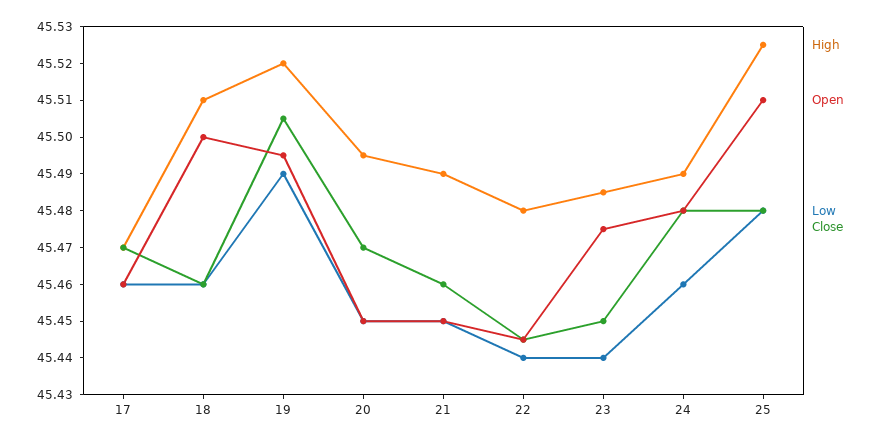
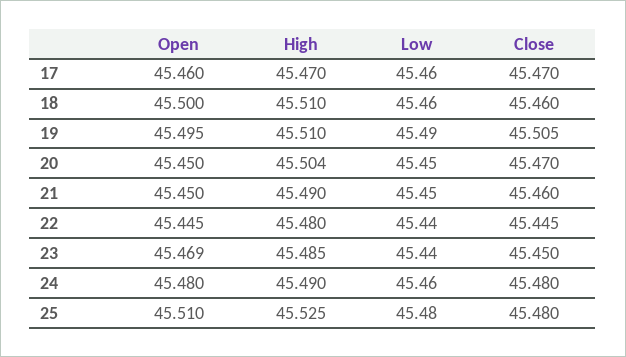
  {
    "High": {
      "17": 45.47,
      "18": 45.51,
-     "19": 45.52,
+     "19": 45.51,
-     "20": 45.495,
+     "20": 45.504,
      "21": 45.49,
      "22": 45.48,
      "23": 45.485,
      "24": 45.49,
      "25": 45.525
    },
    "Open": {
      "17": 45.46,
      "18": 45.5,
      "19": 45.495,
      "20": 45.45,
      "21": 45.45,
      "22": 45.445,
-     "23": 45.475,
+     "23": 45.469,
      "24": 45.48,
      "25": 45.51
    },
    "Low": {
      "17": 45.46,
      "18": 45.46,
      "19": 45.49,
      "20": 45.45,
      "21": 45.45,
      "22": 45.44,
      "23": 45.44,
      "24": 45.46,
      "25": 45.48
    },
    "Close": {
      "17": 45.47,
      "18": 45.46,
      "19": 45.505,
      "20": 45.47,
      "21": 45.46,
      "22": 45.445,
      "23": 45.45,
      "24": 45.48,
      "25": 45.48
    }
  }

